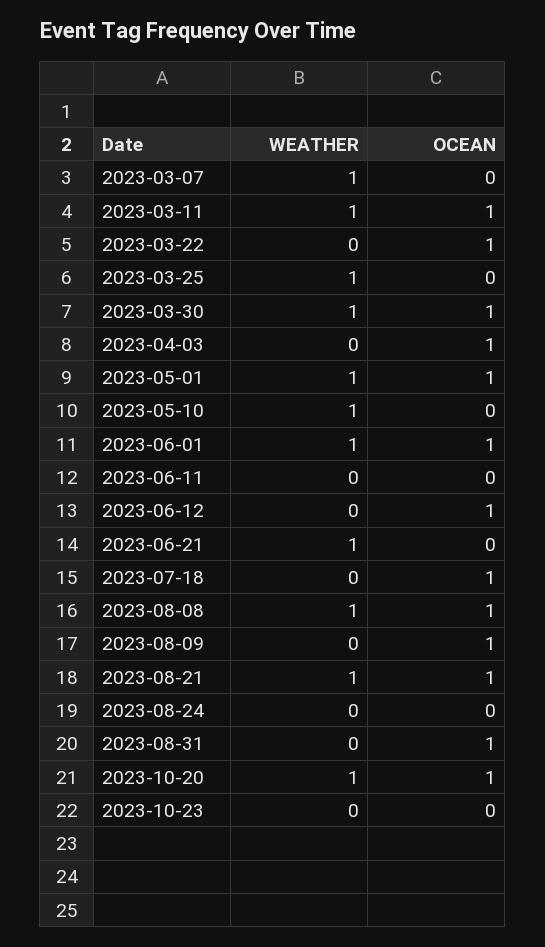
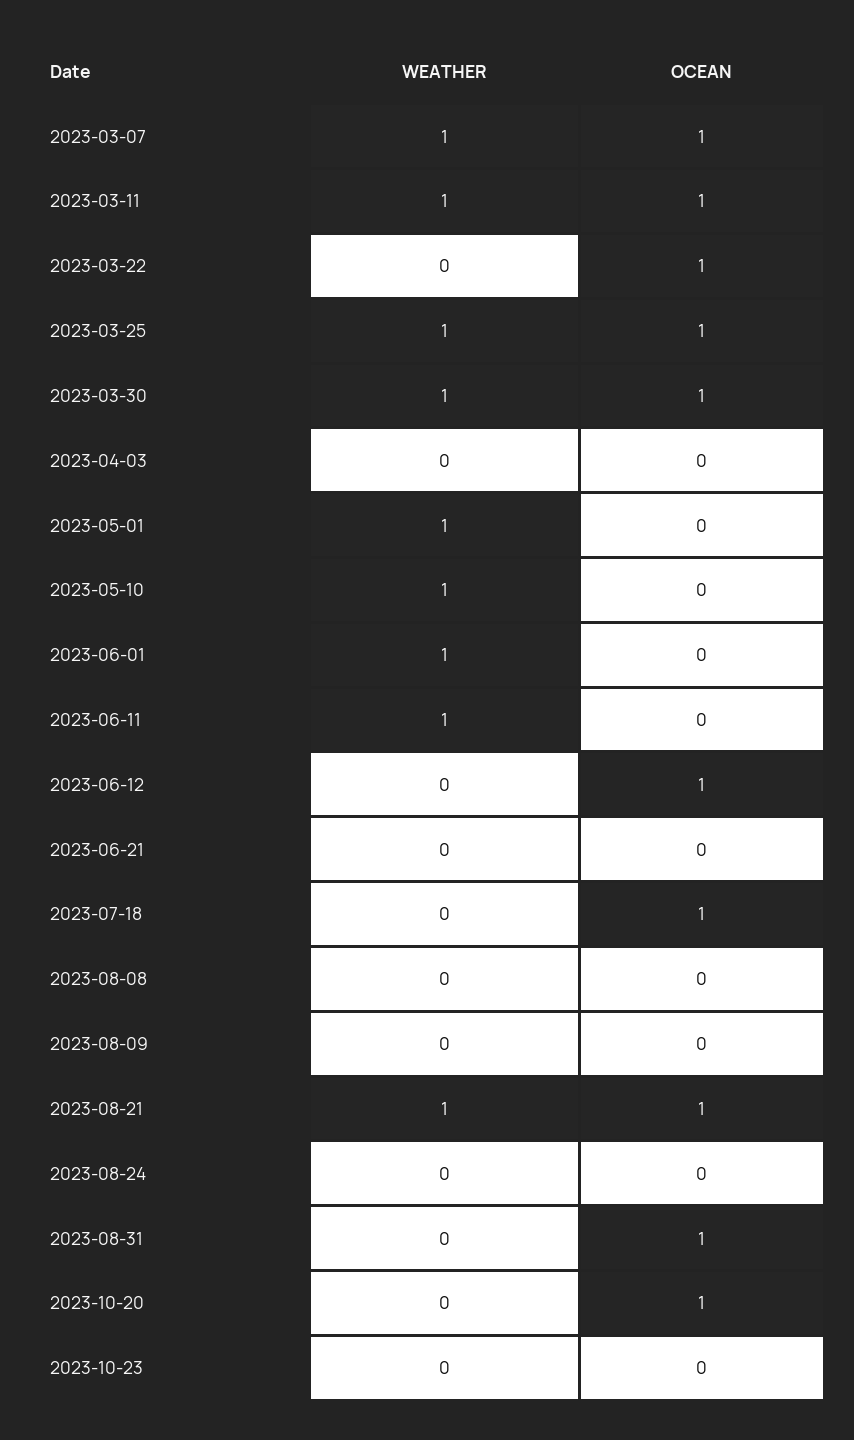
  {
    "WEATHER": {
      "2023-03-07": 1,
      "2023-03-11": 1,
      "2023-03-22": 0,
      "2023-03-25": 1,
      "2023-03-30": 1,
      "2023-04-03": 0,
      "2023-05-01": 1,
      "2023-05-10": 1,
      "2023-06-01": 1,
-     "2023-06-11": 0,
+     "2023-06-11": 1,
      "2023-06-12": 0,
-     "2023-06-21": 1,
+     "2023-06-21": 0,
      "2023-07-18": 0,
-     "2023-08-08": 1,
+     "2023-08-08": 0,
      "2023-08-09": 0,
      "2023-08-21": 1,
      "2023-08-24": 0,
      "2023-08-31": 0,
-     "2023-10-20": 1,
+     "2023-10-20": 0,
      "2023-10-23": 0
    },
    "OCEAN": {
-     "2023-03-07": 0,
+     "2023-03-07": 1,
      "2023-03-11": 1,
      "2023-03-22": 1,
-     "2023-03-25": 0,
+     "2023-03-25": 1,
      "2023-03-30": 1,
-     "2023-04-03": 1,
+     "2023-04-03": 0,
-     "2023-05-01": 1,
+     "2023-05-01": 0,
      "2023-05-10": 0,
-     "2023-06-01": 1,
+     "2023-06-01": 0,
      "2023-06-11": 0,
      "2023-06-12": 1,
      "2023-06-21": 0,
      "2023-07-18": 1,
-     "2023-08-08": 1,
+     "2023-08-08": 0,
-     "2023-08-09": 1,
+     "2023-08-09": 0,
      "2023-08-21": 1,
      "2023-08-24": 0,
      "2023-08-31": 1,
      "2023-10-20": 1,
      "2023-10-23": 0
    }
  }

